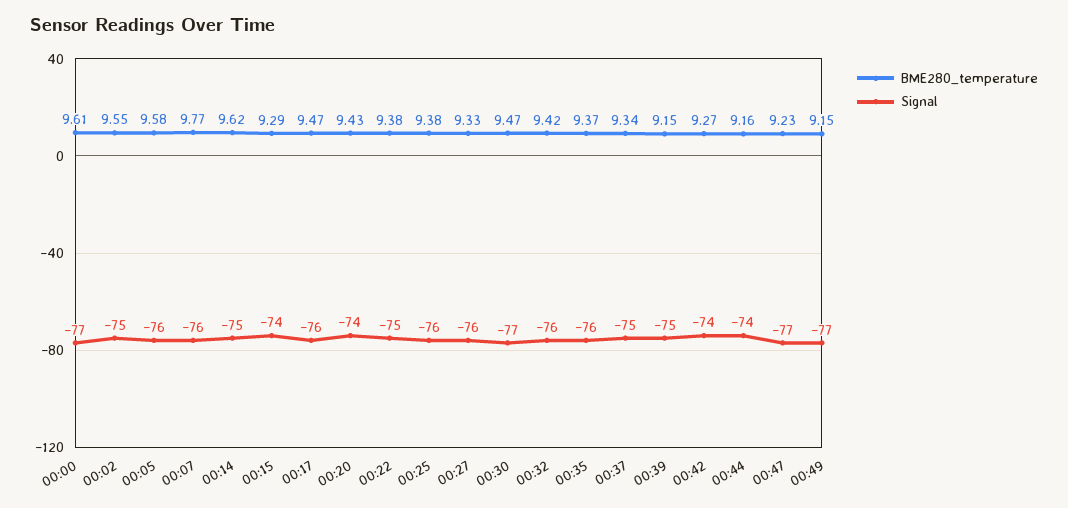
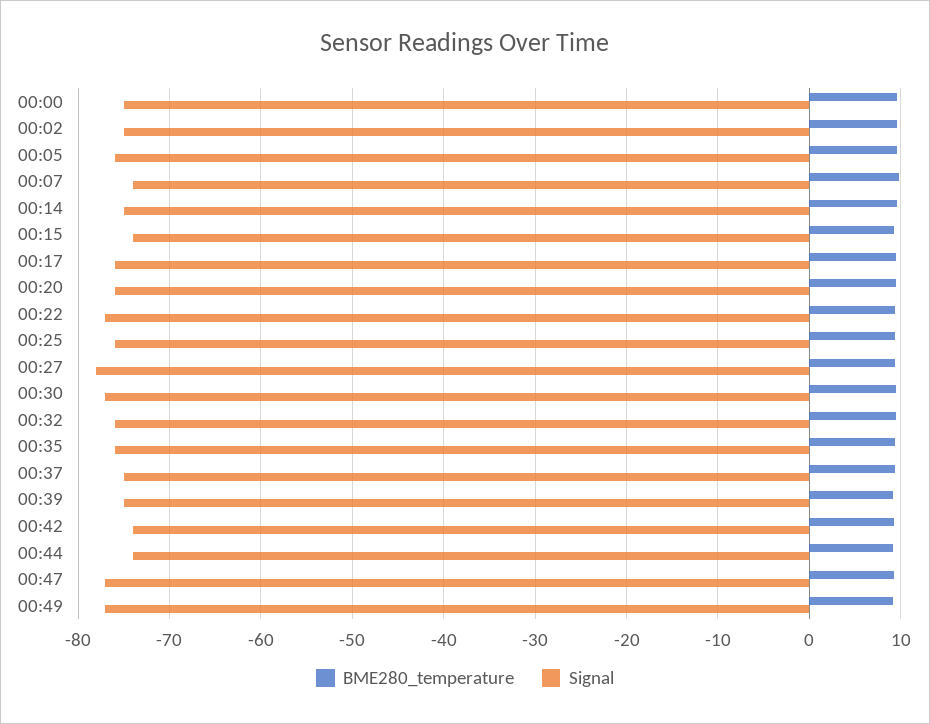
  {
    "BME280_temperature": {
      "00:00": 9.61,
      "00:02": 9.55,
      "00:05": 9.58,
      "00:07": 9.77,
      "00:14": 9.62,
      "00:15": 9.29,
      "00:17": 9.47,
      "00:20": 9.43,
      "00:22": 9.38,
      "00:25": 9.38,
      "00:27": 9.33,
      "00:30": 9.47,
      "00:32": 9.42,
      "00:35": 9.37,
      "00:37": 9.34,
      "00:39": 9.15,
      "00:42": 9.27,
      "00:44": 9.16,
      "00:47": 9.23,
      "00:49": 9.15
    },
    "Signal": {
-     "00:00": -77,
+     "00:00": -75,
      "00:02": -75,
      "00:05": -76,
-     "00:07": -76,
+     "00:07": -74,
      "00:14": -75,
      "00:15": -74,
      "00:17": -76,
-     "00:20": -74,
+     "00:20": -76,
-     "00:22": -75,
+     "00:22": -77,
      "00:25": -76,
-     "00:27": -76,
+     "00:27": -78,
      "00:30": -77,
      "00:32": -76,
      "00:35": -76,
      "00:37": -75,
      "00:39": -75,
      "00:42": -74,
      "00:44": -74,
      "00:47": -77,
      "00:49": -77
    }
  }

